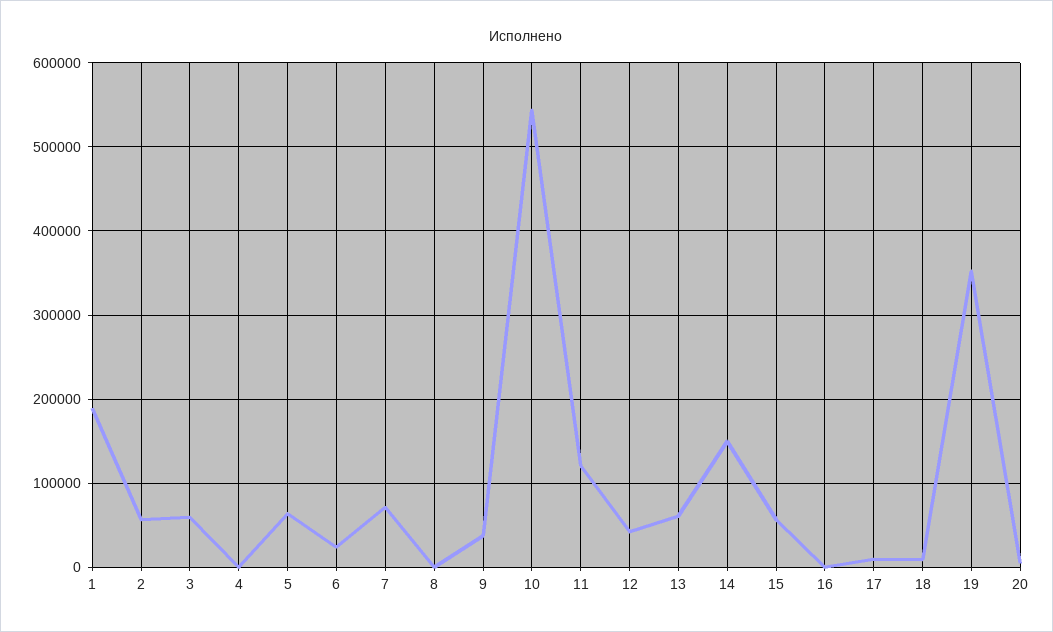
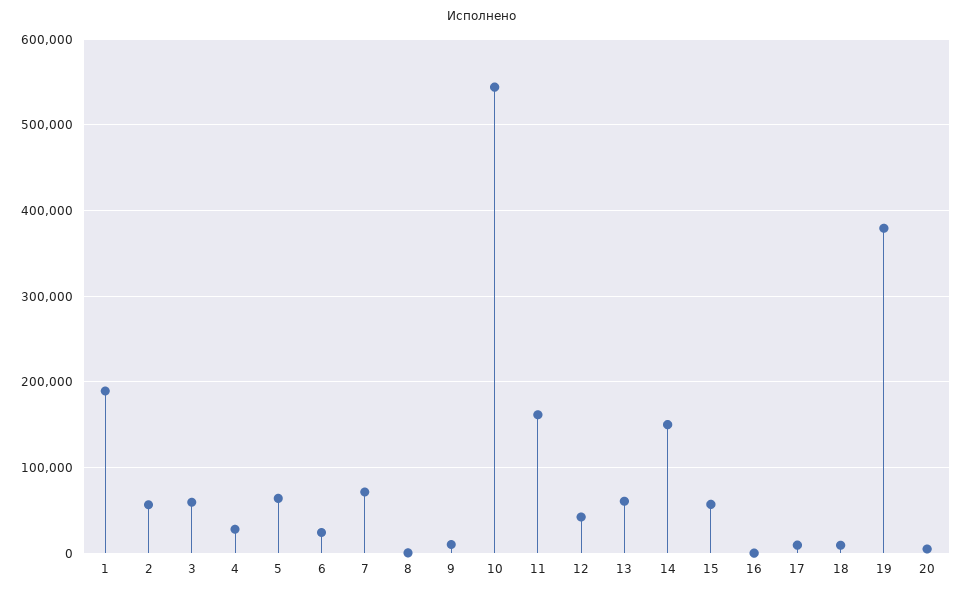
  {
    "1": 190000,
    "2": 60000,
    "3": 60000,
-   "4": 0,
+   "4": 30000,
    "5": 60000,
    "6": 20000,
    "7": 70000,
    "8": 0,
-   "9": 40000,
+   "9": 10000,
    "10": 540000,
-   "11": 120000,
+   "11": 160000,
    "12": 40000,
    "13": 60000,
    "14": 150000,
    "15": 60000,
    "16": 0,
    "17": 10000,
    "18": 10000,
-   "19": 350000,
+   "19": 380000,
    "20": 0
  }

